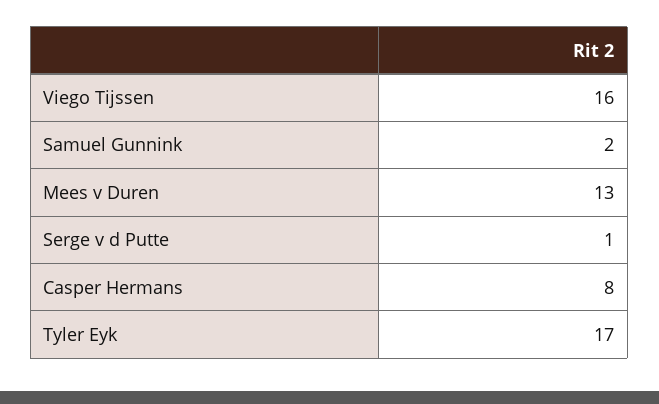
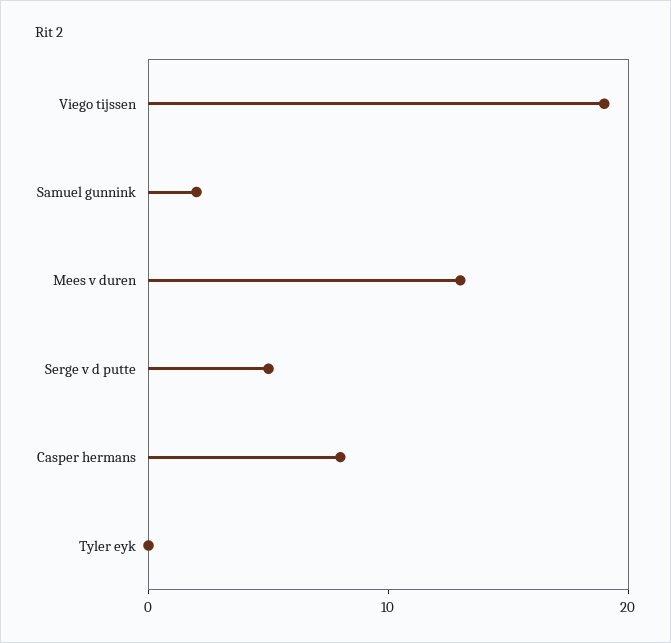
  {
-   "Viego Tijssen": 16,
+   "Viego Tijssen": 19,
    "Samuel Gunnink": 2,
    "Mees v Duren": 13,
-   "Serge v d Putte": 1,
+   "Serge v d Putte": 5,
    "Casper Hermans": 8,
-   "Tyler Eyk": 17
+   "Tyler Eyk": 0
  }

